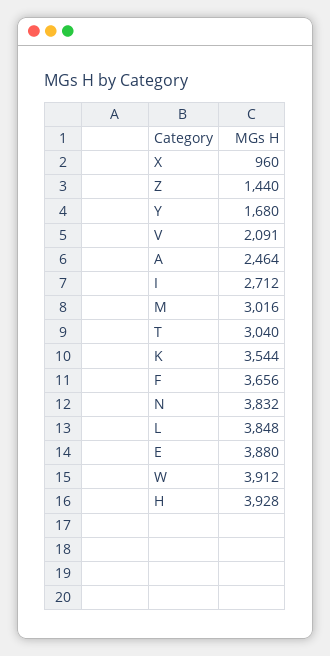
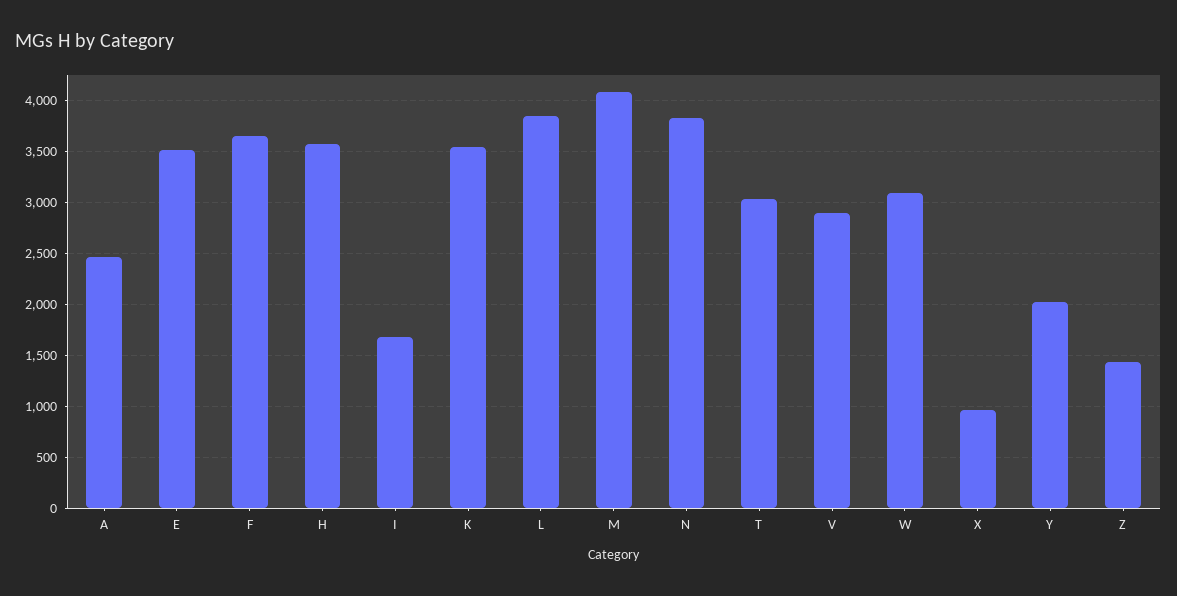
  {
    "X": 960,
    "Z": 1440,
-   "Y": 1680,
+   "Y": 2000,
-   "V": 2091,
+   "V": 2900,
    "A": 2464,
-   "I": 2712,
+   "I": 1700,
-   "M": 3016,
+   "M": 4100,
    "T": 3040,
    "K": 3544,
    "F": 3656,
    "N": 3832,
    "L": 3848,
-   "E": 3880,
+   "E": 3500,
-   "W": 3912,
+   "W": 3100,
-   "H": 3928
+   "H": 3600
  }

